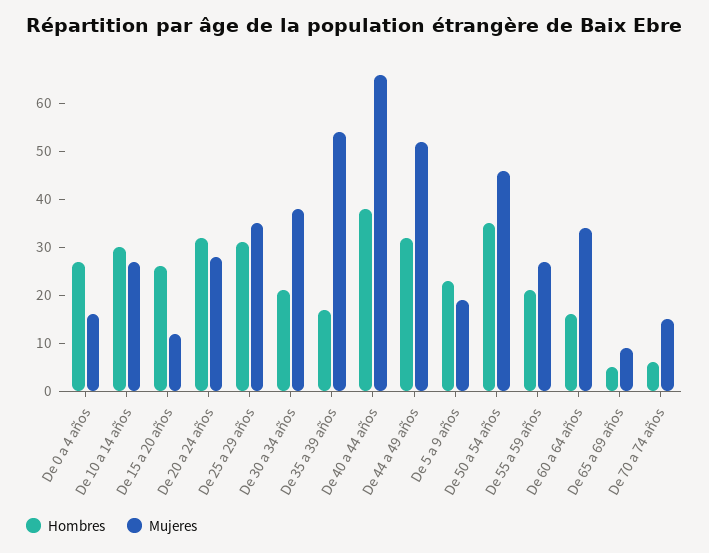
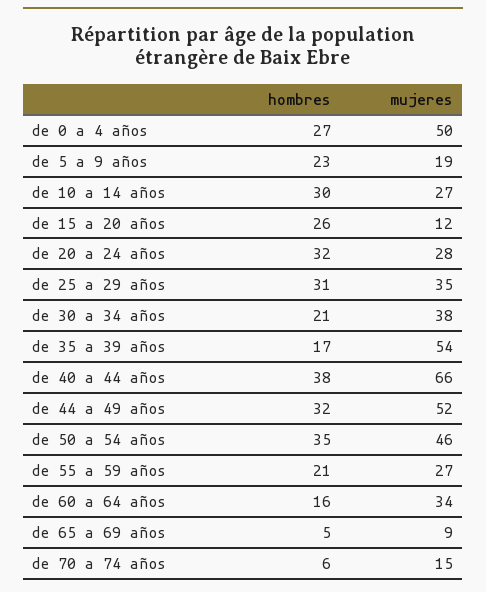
  {
    "Hombres": {
      "De 0 a 4 años": 27,
      "De 10 a 14 años": 30,
      "De 15 a 20 años": 26,
      "De 20 a 24 años": 32,
      "De 25 a 29 años": 31,
      "De 30 a 34 años": 21,
      "De 35 a 39 años": 17,
      "De 40 a 44 años": 38,
      "De 44 a 49 años": 32,
      "De 5 a 9 años": 23,
      "De 50 a 54 años": 35,
      "De 55 a 59 años": 21,
      "De 60 a 64 años": 16,
      "De 65 a 69 años": 5,
      "De 70 a 74 años": 6
    },
    "Mujeres": {
-     "De 0 a 4 años": 15,
+     "De 0 a 4 años": 50,
      "De 10 a 14 años": 27,
      "De 15 a 20 años": 12,
      "De 20 a 24 años": 28,
      "De 25 a 29 años": 35,
      "De 30 a 34 años": 38,
      "De 35 a 39 años": 54,
      "De 40 a 44 años": 66,
      "De 44 a 49 años": 52,
      "De 5 a 9 años": 19,
      "De 50 a 54 años": 46,
      "De 55 a 59 años": 27,
      "De 60 a 64 años": 34,
      "De 65 a 69 años": 9,
      "De 70 a 74 años": 15
    }
  }

